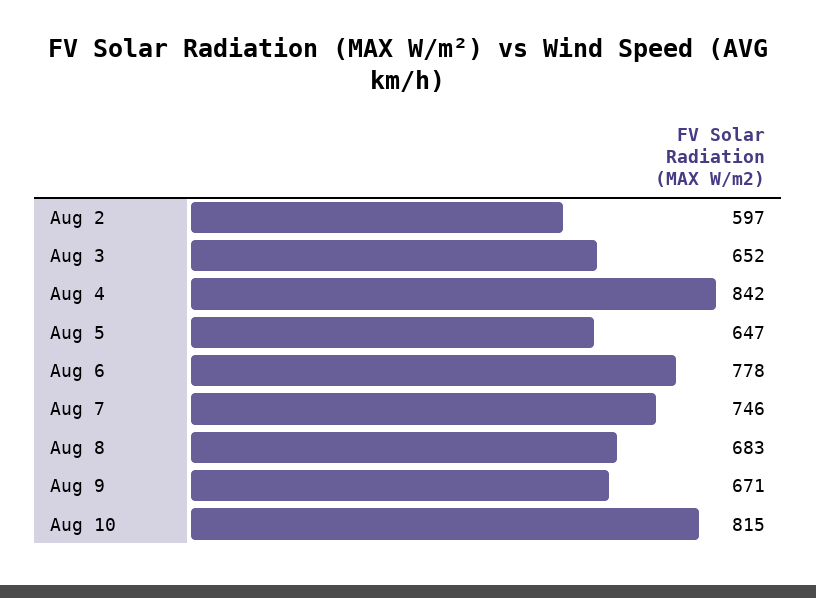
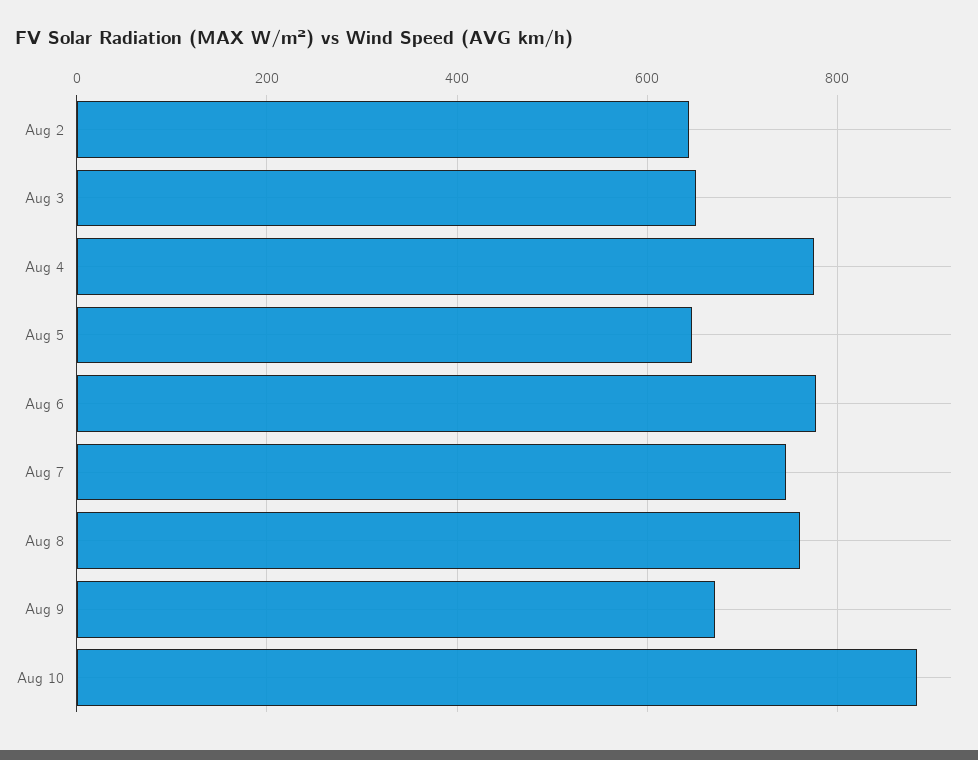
  {
-   "Aug 2": 597,
+   "Aug 2": 640,
    "Aug 3": 652,
-   "Aug 4": 842,
+   "Aug 4": 780,
    "Aug 5": 647,
    "Aug 6": 778,
    "Aug 7": 746,
-   "Aug 8": 683,
+   "Aug 8": 760,
    "Aug 9": 671,
-   "Aug 10": 815
+   "Aug 10": 880
  }

